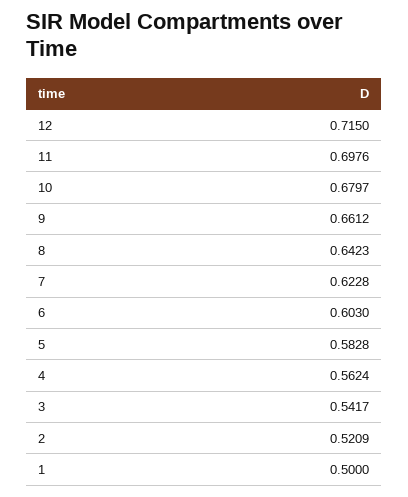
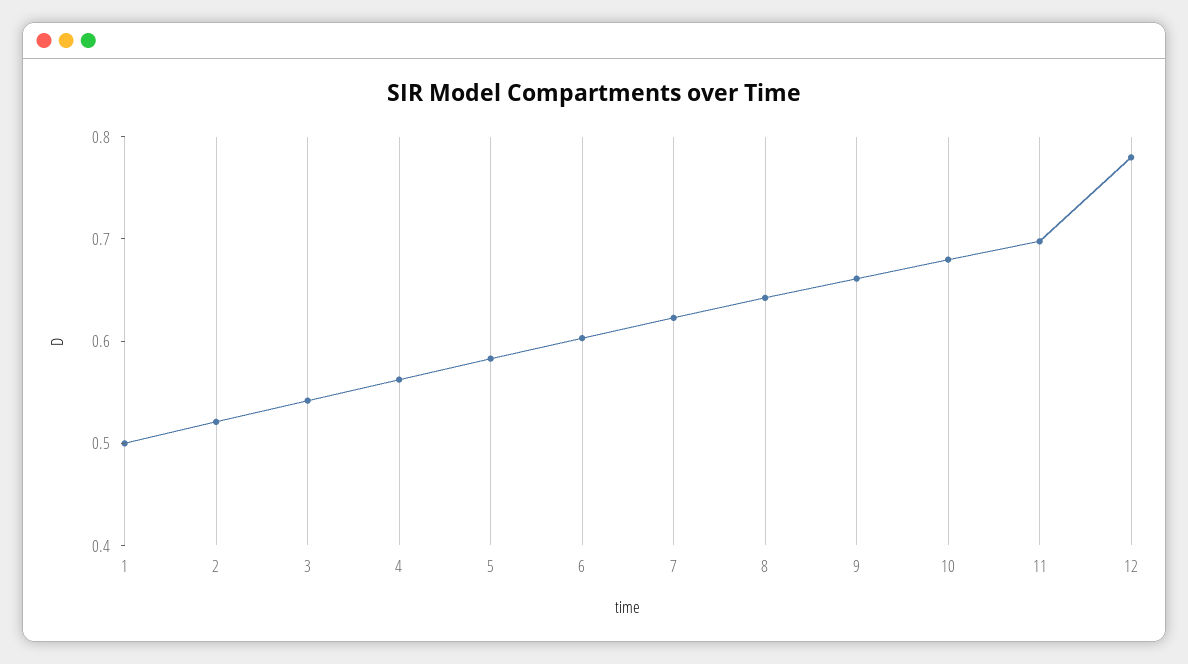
  {
-   "12": 0.715,
+   "12": 0.78,
    "11": 0.6976,
    "10": 0.6797,
    "9": 0.6612,
    "8": 0.6423,
    "7": 0.6228,
    "6": 0.603,
    "5": 0.5828,
    "4": 0.5624,
    "3": 0.5417,
    "2": 0.5209,
    "1": 0.5
  }

